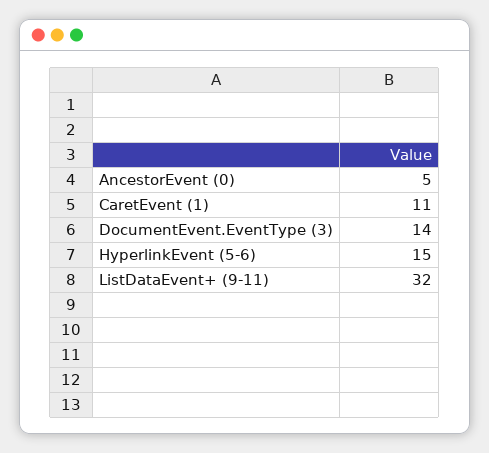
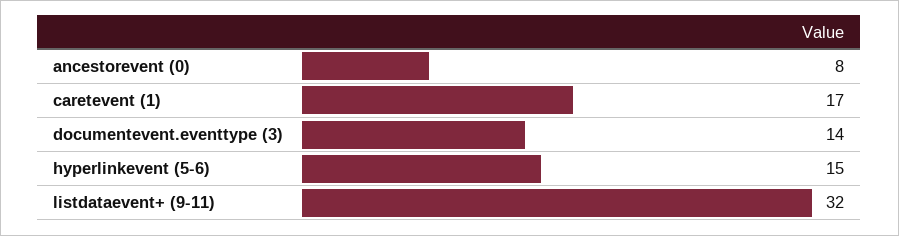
  {
-   "AncestorEvent (0)": 5,
+   "AncestorEvent (0)": 8,
-   "CaretEvent (1)": 11,
+   "CaretEvent (1)": 17,
    "DocumentEvent.EventType (3)": 14,
    "HyperlinkEvent (5-6)": 15,
    "ListDataEvent+ (9-11)": 32
  }

